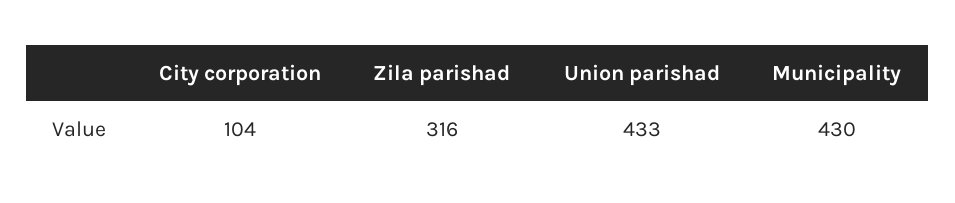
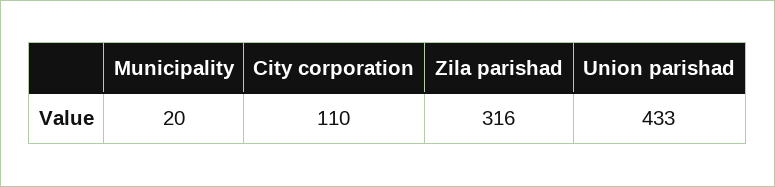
  {
-   "City corporation": 104,
+   "City corporation": 110,
    "Zila parishad": 316,
    "Union parishad": 433,
-   "Municipality": 430
+   "Municipality": 20
  }

